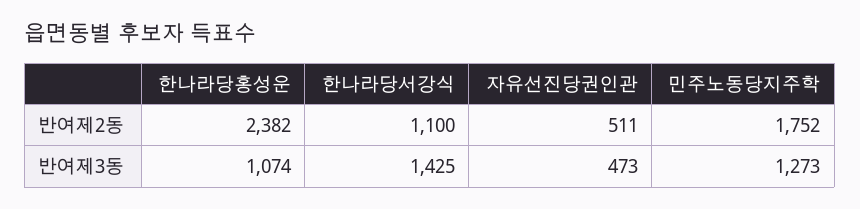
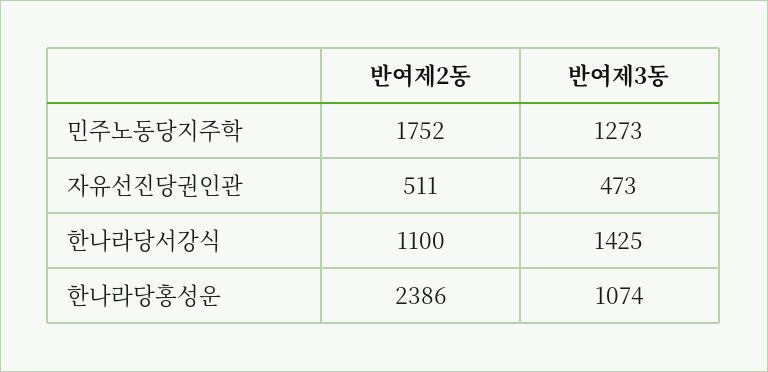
  {
    "한나라당홍성운": {
-     "반여제2동": 2382,
+     "반여제2동": 2386,
      "반여제3동": 1074
    },
    "한나라당서강식": {
      "반여제2동": 1100,
      "반여제3동": 1425
    },
    "자유선진당권인관": {
      "반여제2동": 511,
      "반여제3동": 473
    },
    "민주노동당지주학": {
      "반여제2동": 1752,
      "반여제3동": 1273
    }
  }

